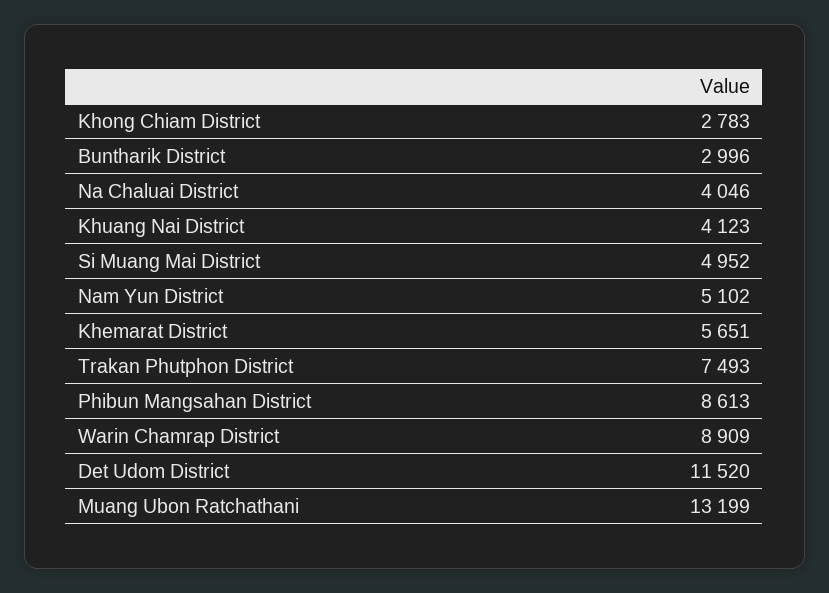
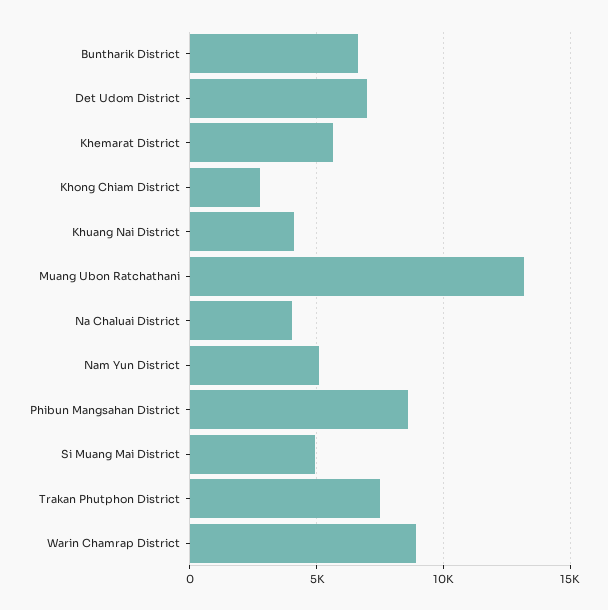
  {
    "Khong Chiam District": 2783,
-   "Buntharik District": 2996,
+   "Buntharik District": 6500,
    "Na Chaluai District": 4046,
    "Khuang Nai District": 4123,
    "Si Muang Mai District": 4952,
    "Nam Yun District": 5102,
    "Khemarat District": 5651,
    "Trakan Phutphon District": 7493,
    "Phibun Mangsahan District": 8613,
    "Warin Chamrap District": 8909,
-   "Det Udom District": 11520,
+   "Det Udom District": 7000,
    "Muang Ubon Ratchathani": 13199
  }

